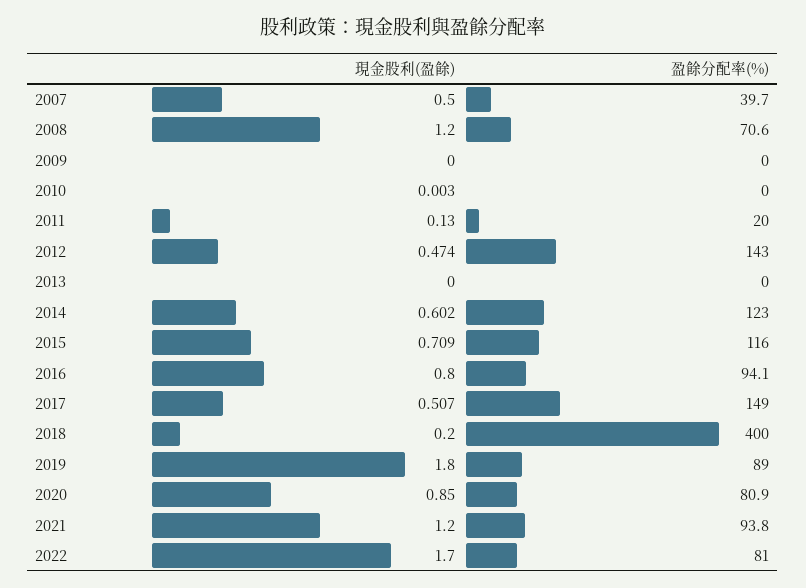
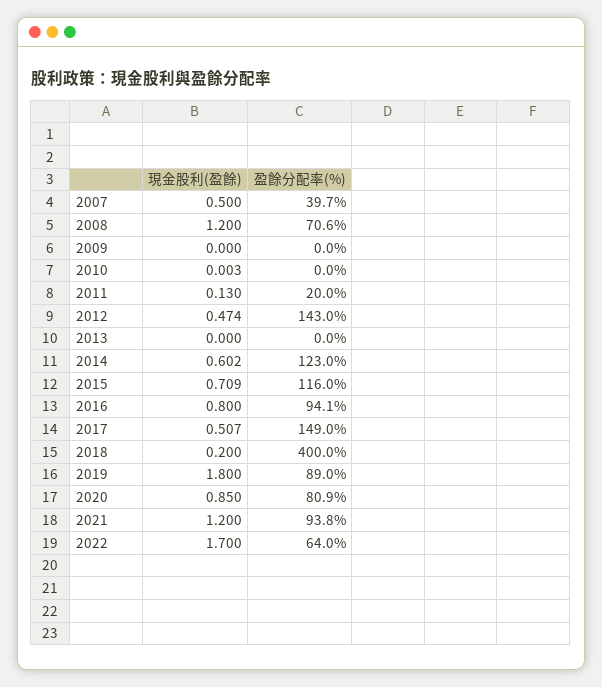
  {
    "現金股利(盈餘)": {
      "2007": 0.5,
      "2008": 1.2,
      "2009": 0,
      "2010": 0.003,
      "2011": 0.13,
      "2012": 0.474,
      "2013": 0,
      "2014": 0.602,
      "2015": 0.709,
      "2016": 0.8,
      "2017": 0.507,
      "2018": 0.2,
      "2019": 1.8,
      "2020": 0.85,
      "2021": 1.2,
      "2022": 1.7
    },
    "盈餘分配率(%)": {
      "2007": 39.7,
      "2008": 70.6,
      "2009": 0,
      "2010": 0,
      "2011": 20,
      "2012": 143,
      "2013": 0,
      "2014": 123,
      "2015": 116,
      "2016": 94.1,
      "2017": 149,
      "2018": 400,
      "2019": 89,
      "2020": 80.9,
      "2021": 93.8,
-     "2022": 81
+     "2022": 64
    }
  }

